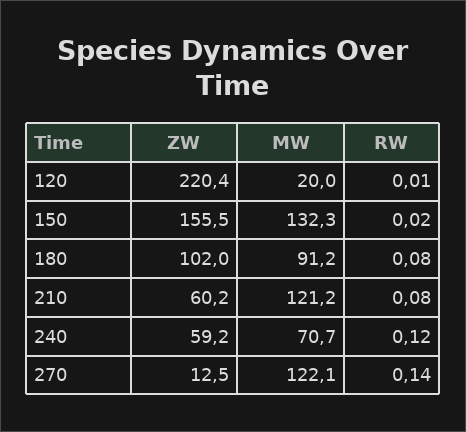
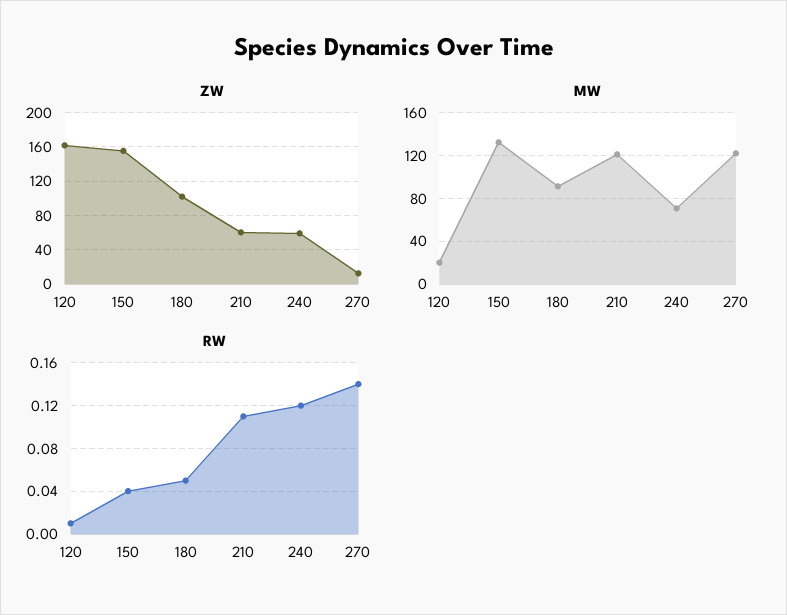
  {
    "ZW": {
-     "120": 220.4,
+     "120": 160,
      "150": 155.5,
      "180": 102,
      "210": 60.2,
      "240": 59.2,
      "270": 12.5
    },
    "MW": {
      "120": 20,
      "150": 132.3,
      "180": 91.2,
      "210": 121.2,
      "240": 70.7,
      "270": 122.1
    },
    "RW": {
      "120": 0.01,
-     "150": 0.02,
+     "150": 0.04,
-     "180": 0.08,
+     "180": 0.05,
-     "210": 0.08,
+     "210": 0.11,
      "240": 0.12,
      "270": 0.14
    }
  }

